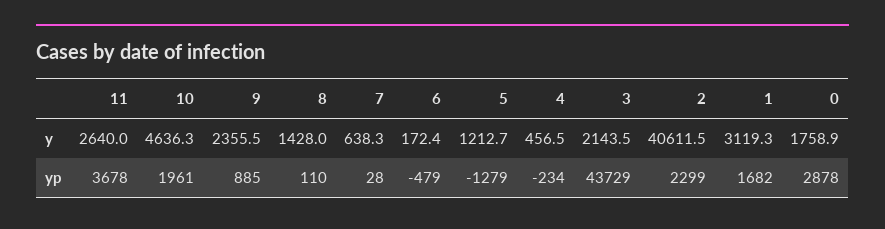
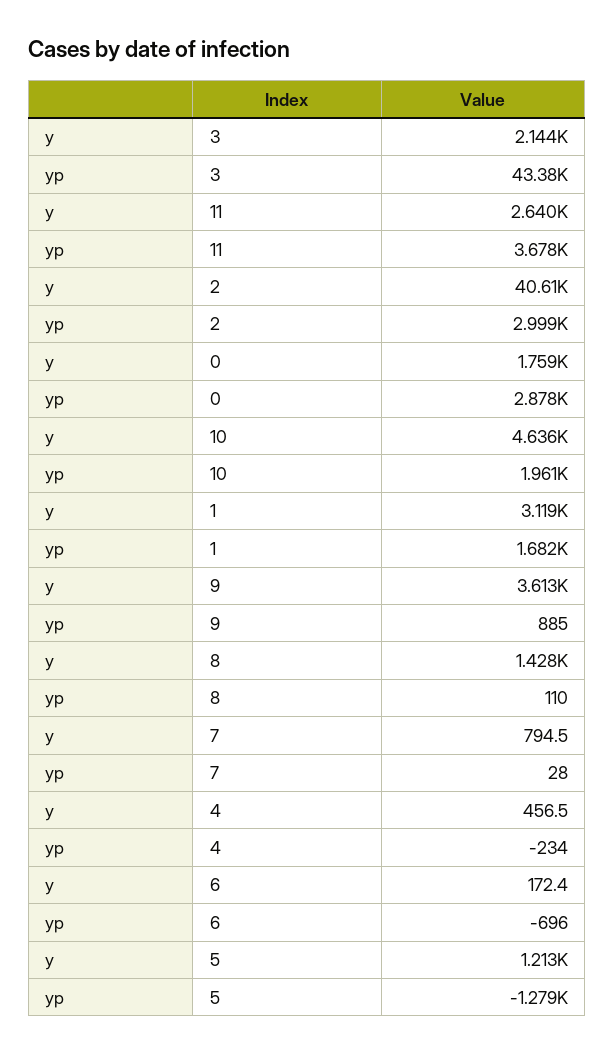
  {
    "11": {
      "y": 2640,
      "yp": 3678
    },
    "10": {
      "y": 4636.3,
      "yp": 1961
    },
    "9": {
-     "y": 2355.5,
+     "y": 3613,
      "yp": 885
    },
    "8": {
      "y": 1428,
      "yp": 110
    },
    "7": {
-     "y": 638.3,
+     "y": 794.5,
      "yp": 28
    },
    "6": {
      "y": 172.4,
-     "yp": -479
+     "yp": -696
    },
    "5": {
      "y": 1212.7,
      "yp": -1279
    },
    "4": {
      "y": 456.5,
      "yp": -234
    },
    "3": {
      "y": 2143.5,
-     "yp": 43729
+     "yp": 43380
    },
    "2": {
      "y": 40611.5,
-     "yp": 2299
+     "yp": 2999
    },
    "1": {
      "y": 3119.3,
      "yp": 1682
    },
    "0": {
      "y": 1758.9,
      "yp": 2878
    }
  }

